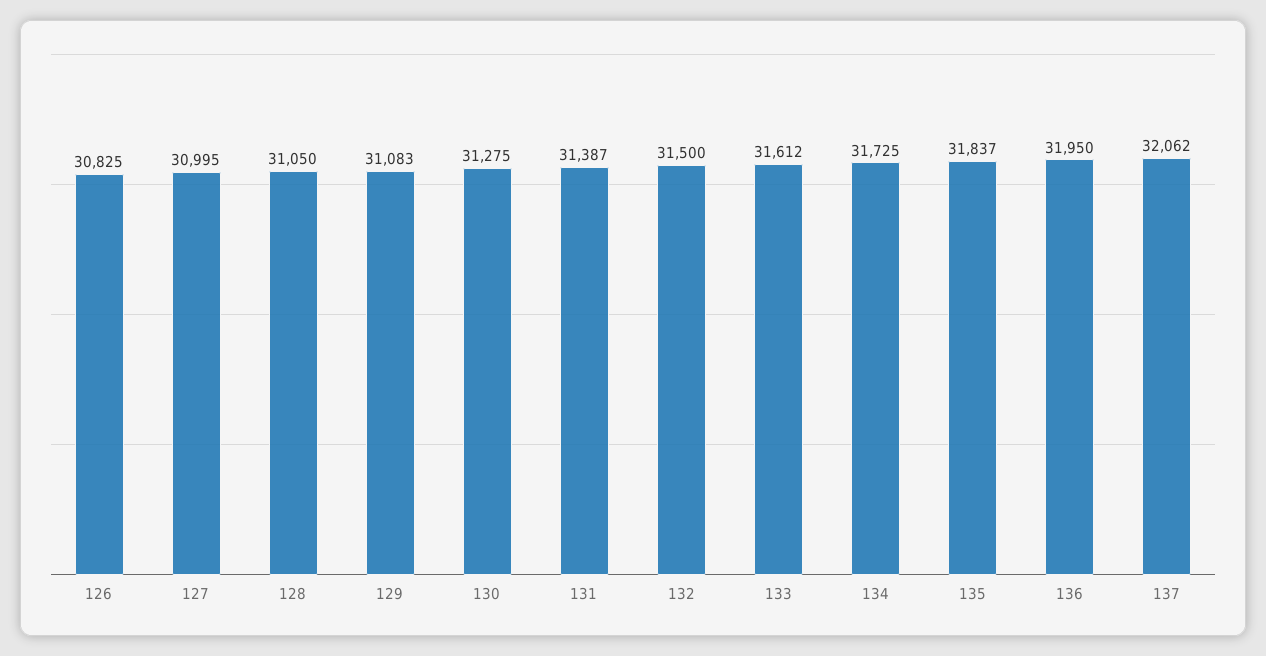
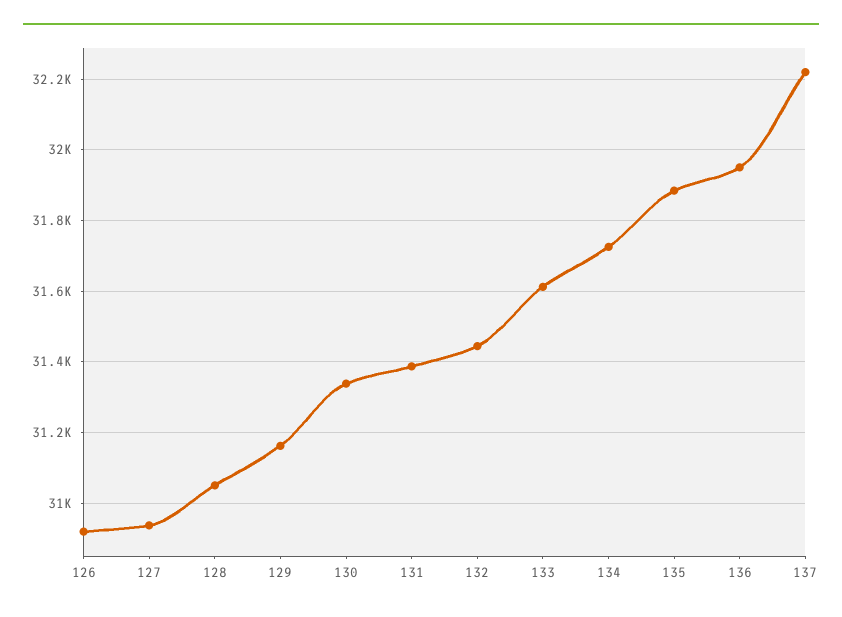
  {
-   "126": 30825,
+   "126": 30920,
-   "127": 30995,
+   "127": 30940,
    "128": 31050,
-   "129": 31083,
+   "129": 31160,
-   "130": 31275,
+   "130": 31340,
    "131": 31387,
-   "132": 31500,
+   "132": 31440,
    "133": 31612,
    "134": 31725,
-   "135": 31837,
+   "135": 31880,
    "136": 31950,
-   "137": 32062
+   "137": 32220
  }

